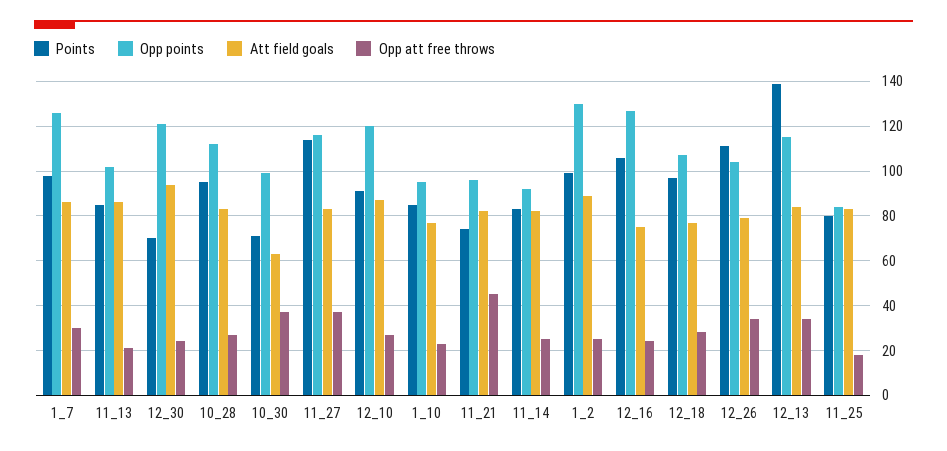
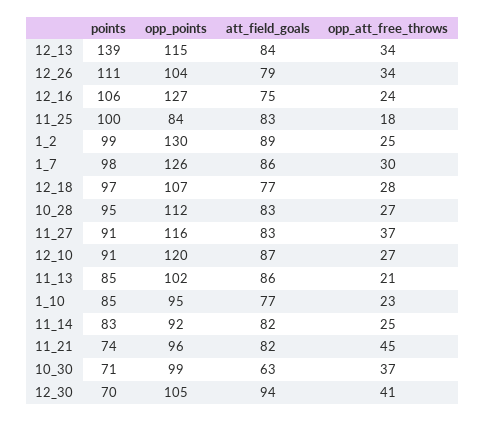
  {
    "Points": {
      "1_7": 98,
      "11_13": 85,
      "12_30": 70,
      "10_28": 95,
      "10_30": 71,
-     "11_27": 115,
+     "11_27": 91,
      "12_10": 91,
      "1_10": 85,
      "11_21": 74,
      "11_14": 83,
      "1_2": 99,
      "12_16": 106,
      "12_18": 97,
      "12_26": 111,
      "12_13": 139,
-     "11_25": 80
+     "11_25": 100
    },
    "Opp points": {
      "1_7": 126,
      "11_13": 102,
-     "12_30": 120,
+     "12_30": 105,
      "10_28": 112,
      "10_30": 99,
      "11_27": 116,
      "12_10": 120,
      "1_10": 95,
      "11_21": 96,
      "11_14": 92,
      "1_2": 130,
      "12_16": 127,
      "12_18": 107,
      "12_26": 104,
      "12_13": 115,
      "11_25": 84
    },
    "Att field goals": {
      "1_7": 86,
      "11_13": 86,
      "12_30": 94,
      "10_28": 83,
      "10_30": 63,
      "11_27": 83,
      "12_10": 87,
      "1_10": 77,
      "11_21": 82,
      "11_14": 82,
      "1_2": 89,
      "12_16": 75,
      "12_18": 77,
      "12_26": 79,
      "12_13": 84,
      "11_25": 83
    },
    "Opp att free throws": {
      "1_7": 30,
      "11_13": 21,
-     "12_30": 25,
+     "12_30": 41,
      "10_28": 27,
      "10_30": 37,
      "11_27": 37,
      "12_10": 27,
      "1_10": 23,
      "11_21": 45,
      "11_14": 25,
      "1_2": 25,
      "12_16": 24,
      "12_18": 28,
      "12_26": 34,
      "12_13": 34,
      "11_25": 18
    }
  }

